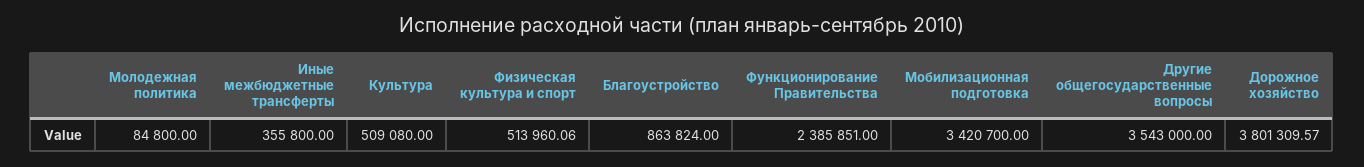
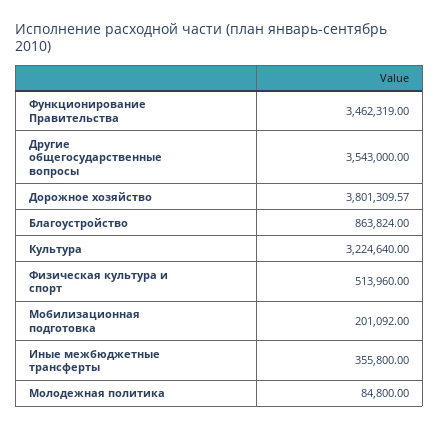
  {
    "Молодежная политика": 84800,
    "Иные межбюджетные трансферты": 355800,
-   "Культура": 509080,
+   "Культура": 3224640,
-   "Физическая культура и спорт": 513960.06,
+   "Физическая культура и спорт": 513960,
    "Благоустройство": 863824,
-   "Функционирование Правительства": 2385851,
+   "Функционирование Правительства": 3462319,
-   "Мобилизационная подготовка": 3420700,
+   "Мобилизационная подготовка": 201092,
    "Другие общегосударственные вопросы": 3543000,
    "Дорожное хозяйство": 3801309.57
  }

